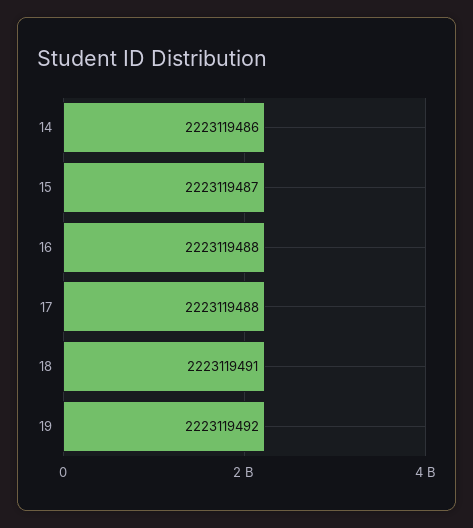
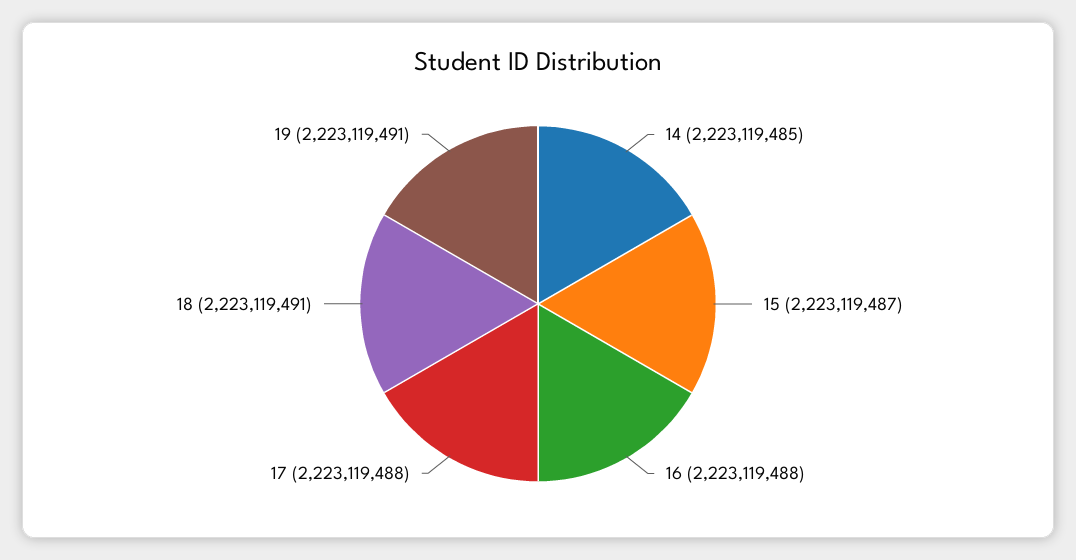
  {
-   "14": 2223119486,
+   "14": 2223119485,
    "15": 2223119487,
    "16": 2223119488,
    "17": 2223119488,
    "18": 2223119491,
-   "19": 2223119492
+   "19": 2223119491
  }

